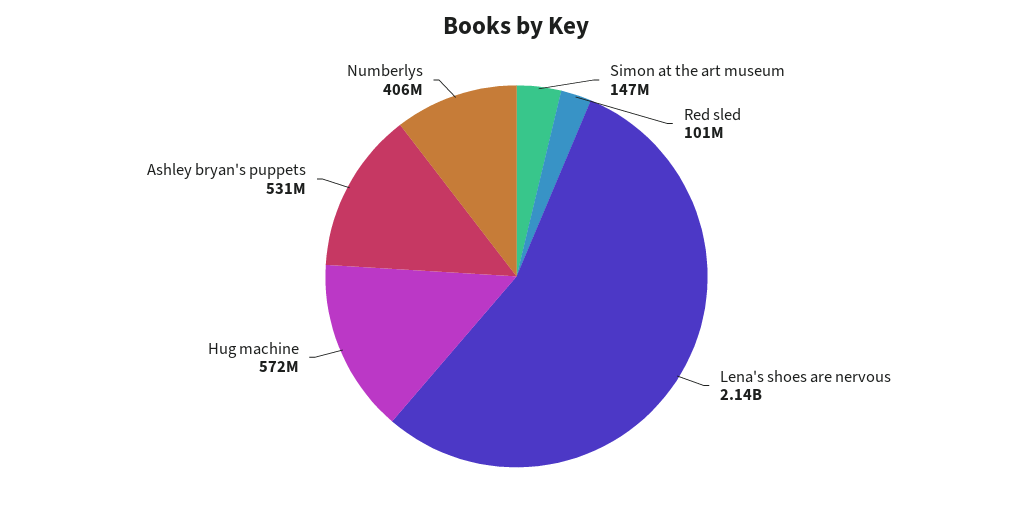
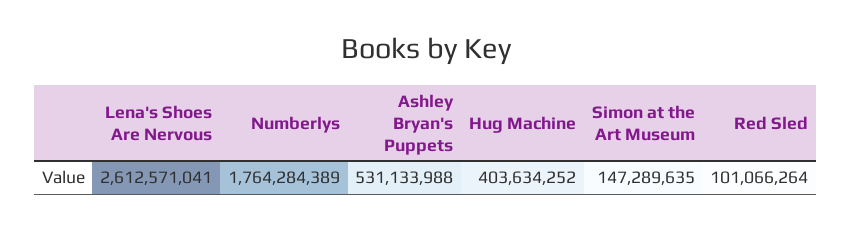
  {
    "Simon at the art museum": 147289635,
    "Red sled": 101066264,
-   "Lena's shoes are nervous": 2140000000,
+   "Lena's shoes are nervous": 2612571041,
-   "Hug machine": 572000000,
+   "Hug machine": 403634252,
    "Ashley bryan's puppets": 531133988,
-   "Numberlys": 406000000
+   "Numberlys": 1764284389
  }

